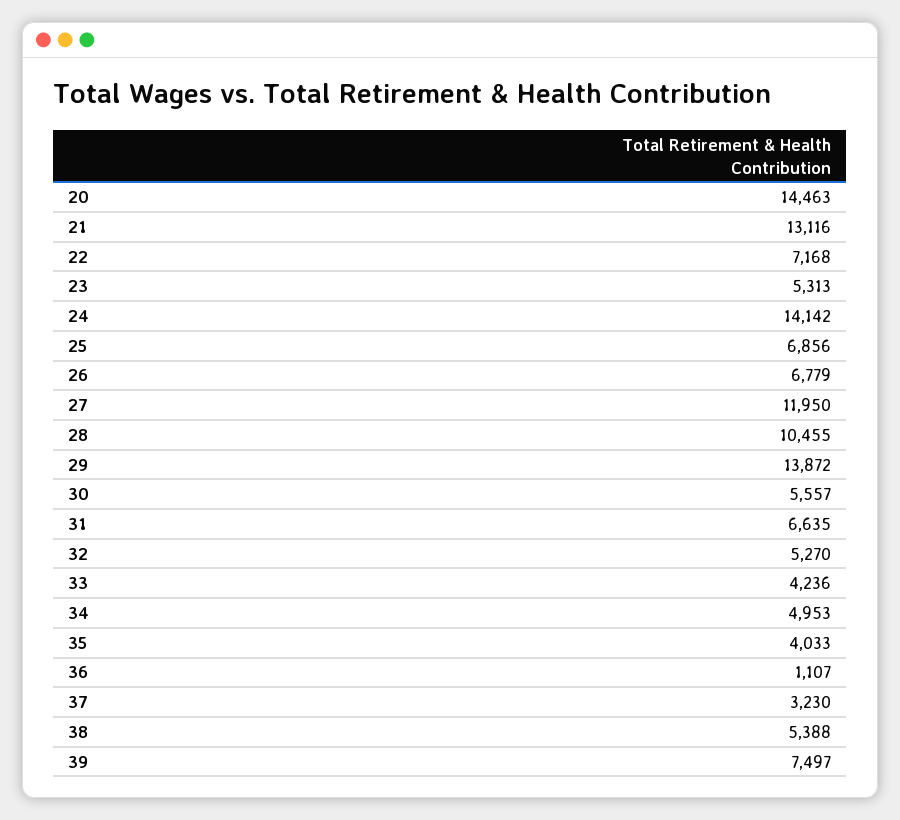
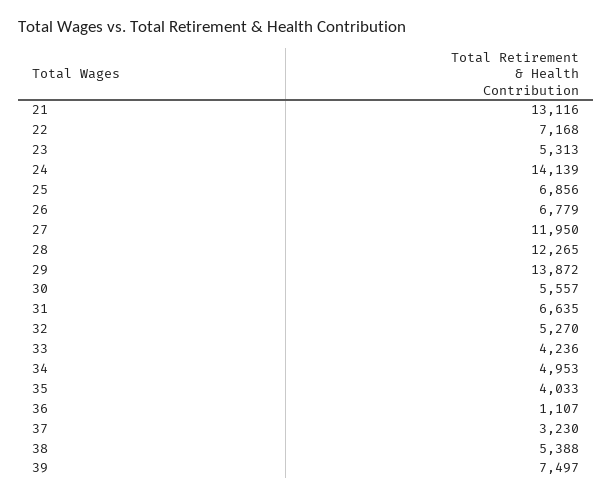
  {
-   "20": 14463,
    "21": 13116,
    "22": 7168,
    "23": 5313,
-   "24": 14142,
+   "24": 14139,
    "25": 6856,
    "26": 6779,
    "27": 11950,
-   "28": 10455,
+   "28": 12265,
    "29": 13872,
    "30": 5557,
    "31": 6635,
    "32": 5270,
    "33": 4236,
    "34": 4953,
    "35": 4033,
    "36": 1107,
    "37": 3230,
    "38": 5388,
    "39": 7497
  }

